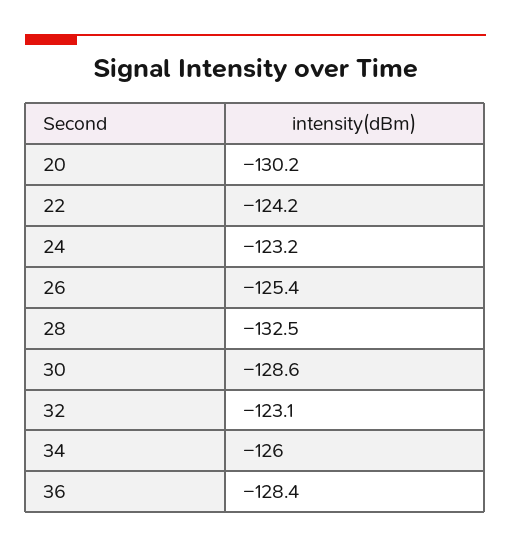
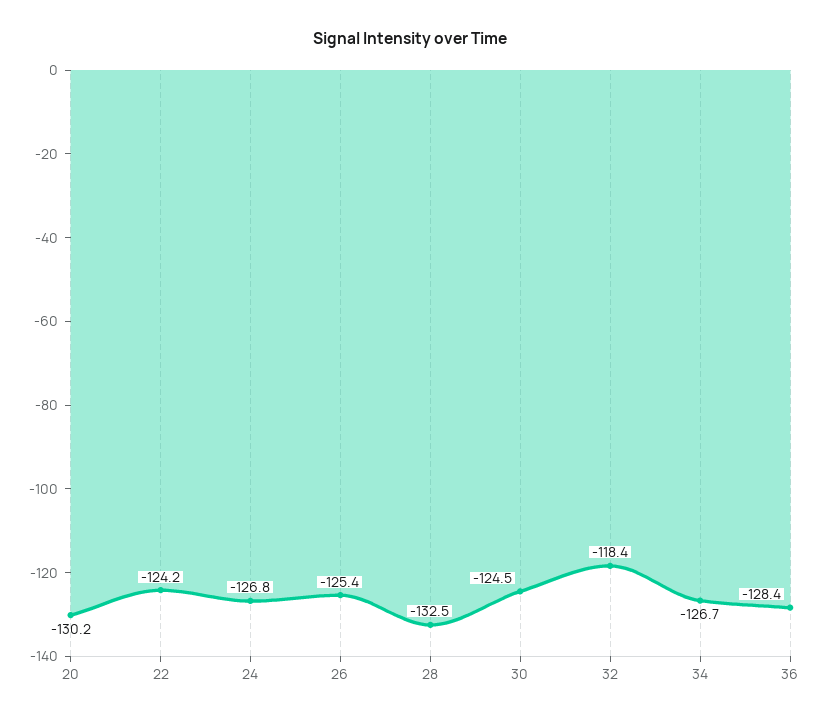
  {
    "20": -130.2,
    "22": -124.2,
-   "24": -123.2,
+   "24": -126.8,
    "26": -125.4,
    "28": -132.5,
-   "30": -128.6,
+   "30": -124.5,
-   "32": -123.1,
+   "32": -118.4,
-   "34": -126,
+   "34": -126.7,
    "36": -128.4
  }

